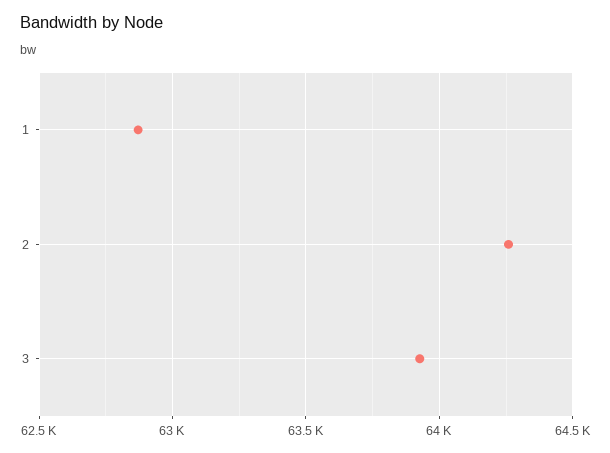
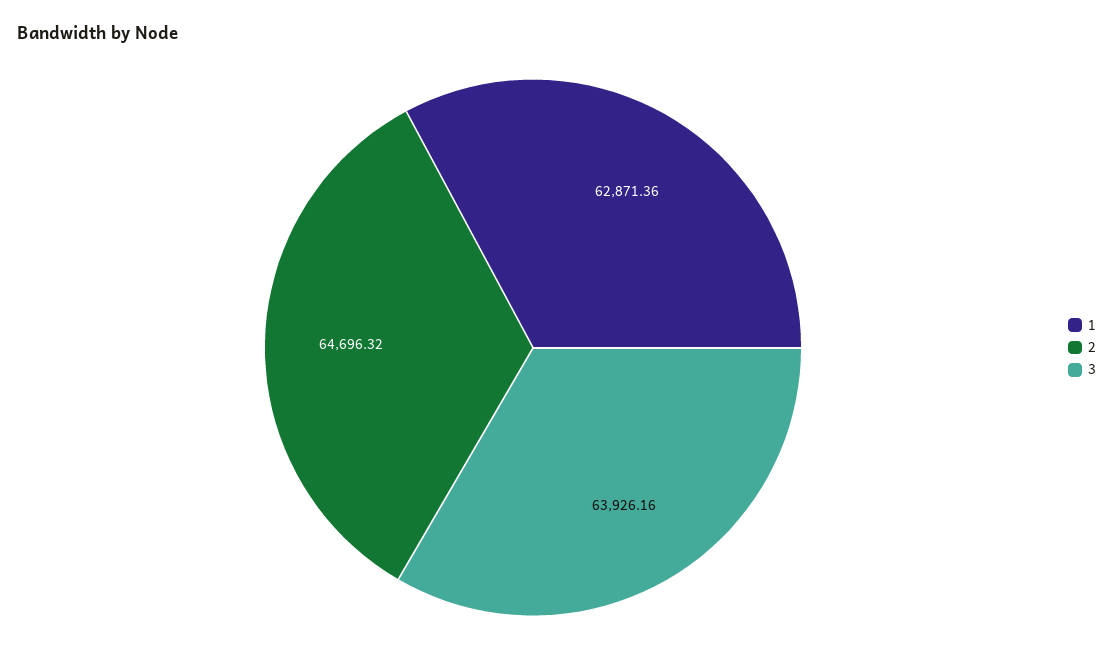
  {
    "1": 62871.36,
-   "2": 64250,
+   "2": 64696.32,
    "3": 63926.16
  }

